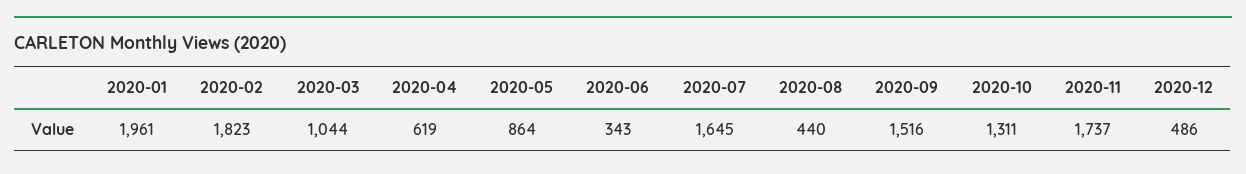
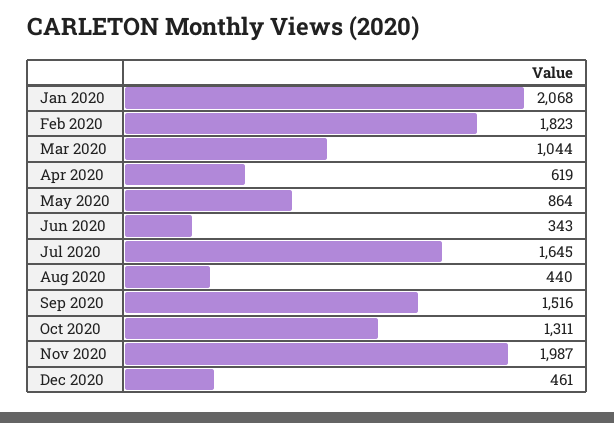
  {
-   "2020-01": 1961,
+   "2020-01": 2068,
    "2020-02": 1823,
    "2020-03": 1044,
    "2020-04": 619,
    "2020-05": 864,
    "2020-06": 343,
    "2020-07": 1645,
    "2020-08": 440,
    "2020-09": 1516,
    "2020-10": 1311,
-   "2020-11": 1737,
+   "2020-11": 1987,
-   "2020-12": 486
+   "2020-12": 461
  }

